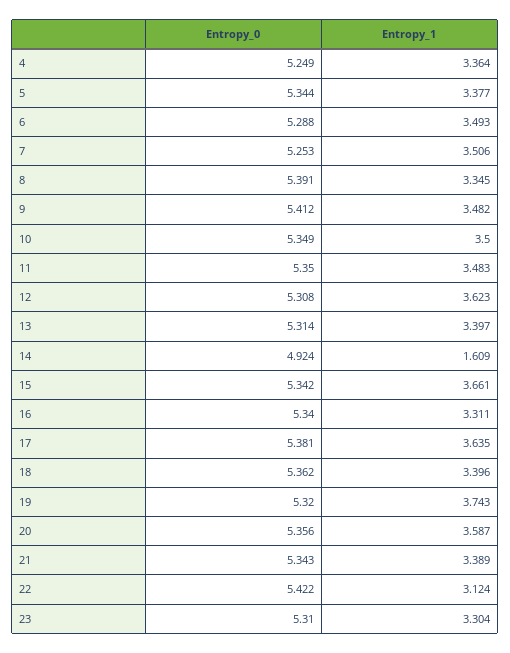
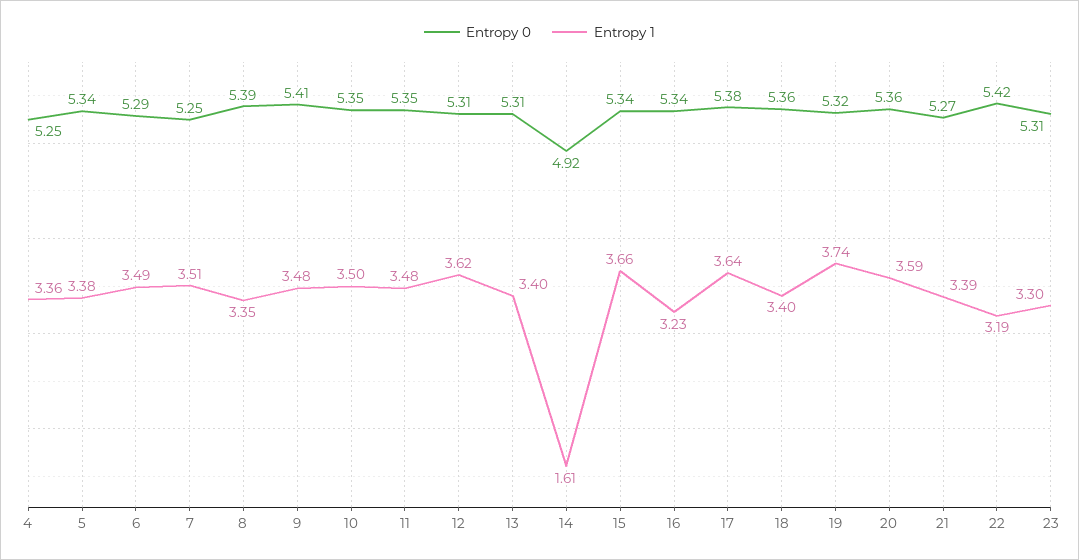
  {
    "Entropy_0": {
      "4": 5.249,
      "5": 5.344,
      "6": 5.288,
      "7": 5.253,
      "8": 5.391,
      "9": 5.412,
      "10": 5.349,
      "11": 5.35,
      "12": 5.308,
      "13": 5.314,
      "14": 4.924,
      "15": 5.342,
      "16": 5.34,
      "17": 5.381,
      "18": 5.362,
      "19": 5.32,
      "20": 5.356,
-     "21": 5.343,
+     "21": 5.27,
      "22": 5.422,
      "23": 5.31
    },
    "Entropy_1": {
      "4": 3.364,
      "5": 3.377,
      "6": 3.493,
      "7": 3.506,
      "8": 3.345,
      "9": 3.482,
      "10": 3.5,
      "11": 3.483,
      "12": 3.623,
      "13": 3.397,
      "14": 1.609,
      "15": 3.661,
-     "16": 3.311,
+     "16": 3.23,
      "17": 3.635,
      "18": 3.396,
      "19": 3.743,
      "20": 3.587,
      "21": 3.389,
-     "22": 3.124,
+     "22": 3.19,
      "23": 3.304
    }
  }

